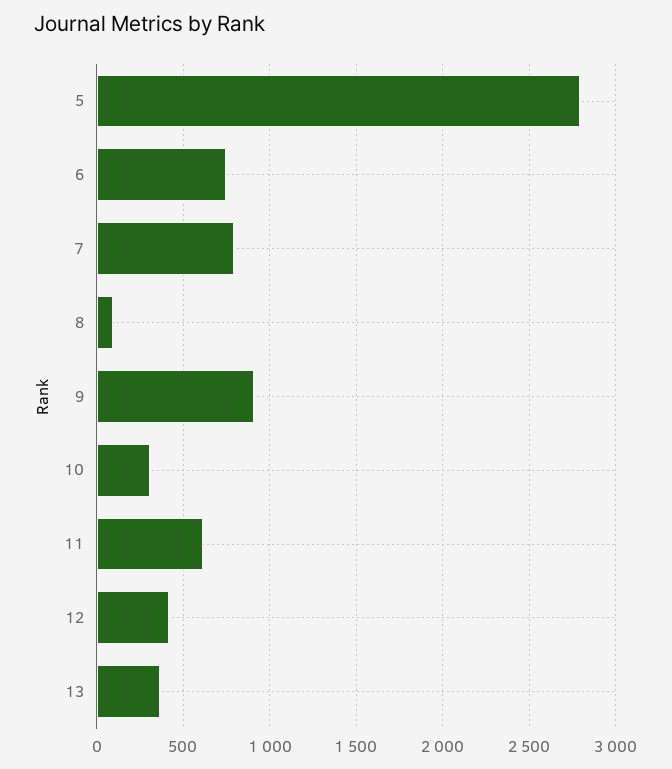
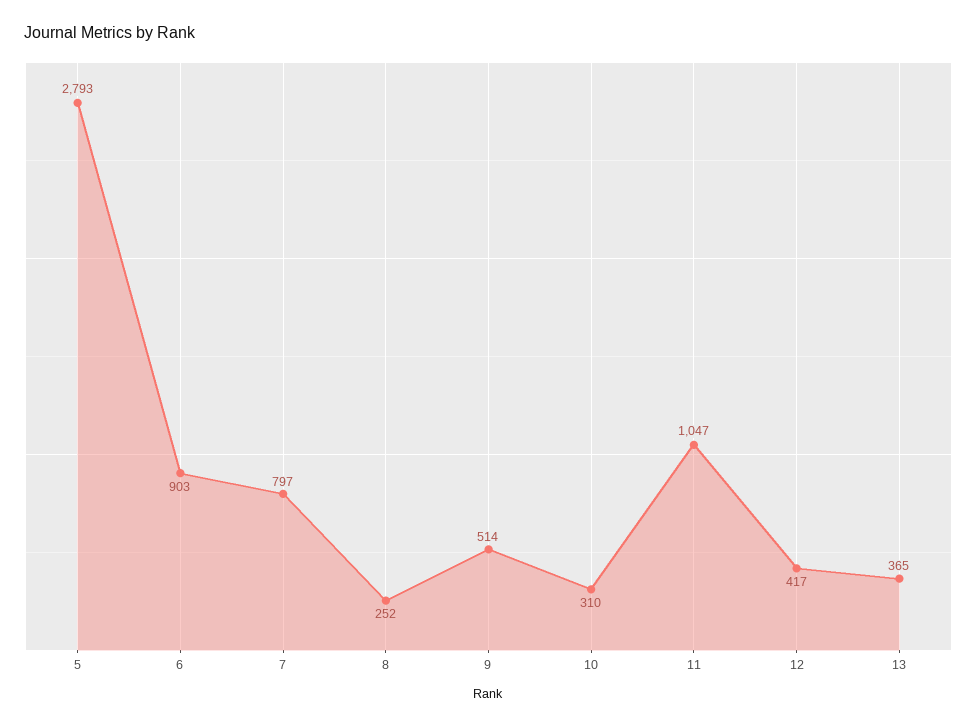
  {
    "5": 2793,
-   "6": 750,
+   "6": 903,
    "7": 797,
-   "8": 100,
+   "8": 252,
-   "9": 900,
+   "9": 514,
    "10": 310,
-   "11": 600,
+   "11": 1047,
    "12": 417,
    "13": 365
  }

